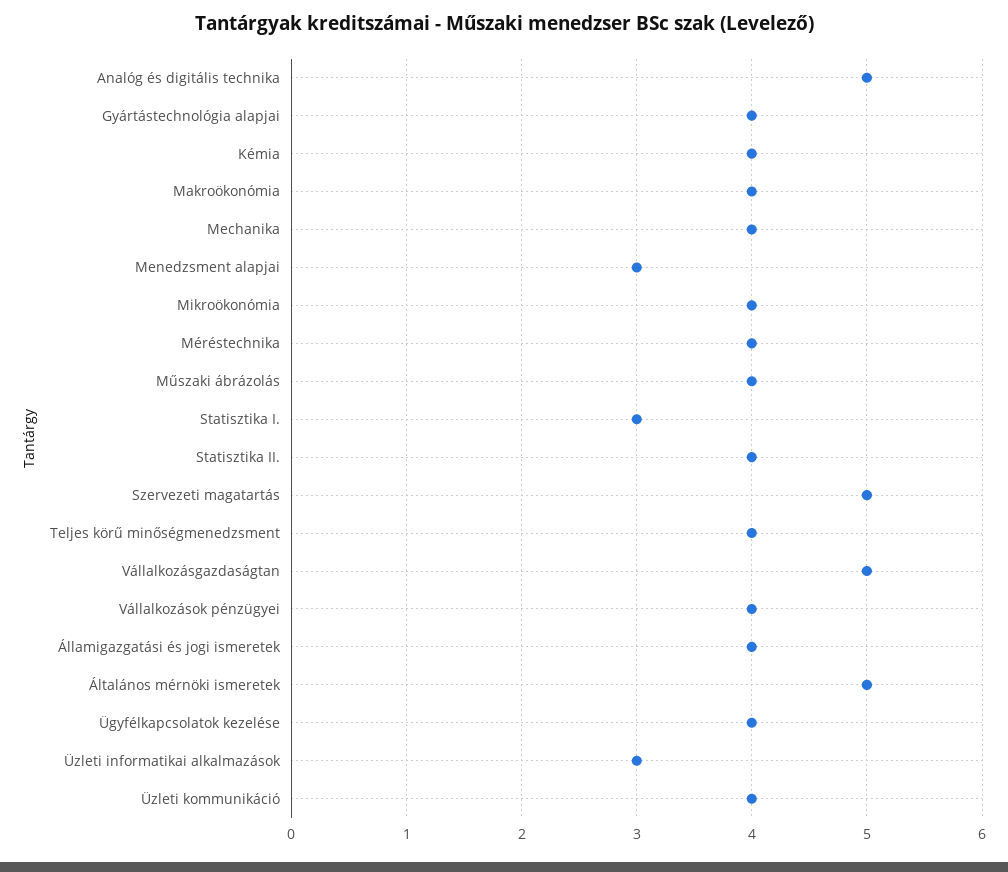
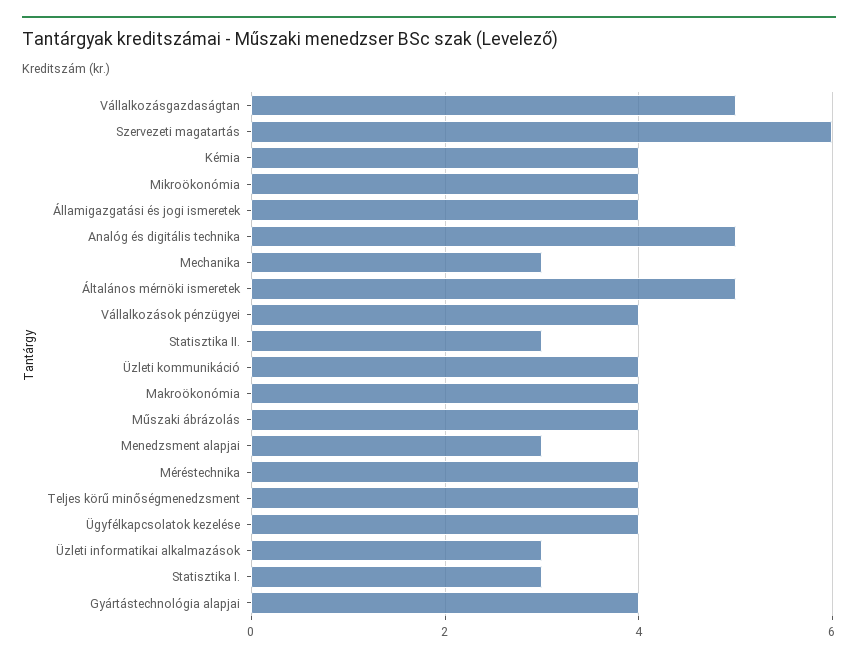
  {
    "Analóg és digitális technika": 5,
    "Gyártástechnológia alapjai": 4,
    "Kémia": 4,
    "Makroökonómia": 4,
-   "Mechanika": 4,
+   "Mechanika": 3,
    "Menedzsment alapjai": 3,
    "Mikroökonómia": 4,
    "Méréstechnika": 4,
    "Műszaki ábrázolás": 4,
    "Statisztika I.": 3,
-   "Statisztika II.": 4,
+   "Statisztika II.": 3,
-   "Szervezeti magatartás": 5,
+   "Szervezeti magatartás": 6,
    "Teljes körű minőségmenedzsment": 4,
    "Vállalkozásgazdaságtan": 5,
    "Vállalkozások pénzügyei": 4,
    "Államigazgatási és jogi ismeretek": 4,
    "Általános mérnöki ismeretek": 5,
    "Ügyfélkapcsolatok kezelése": 4,
    "Üzleti informatikai alkalmazások": 3,
    "Üzleti kommunikáció": 4
  }

